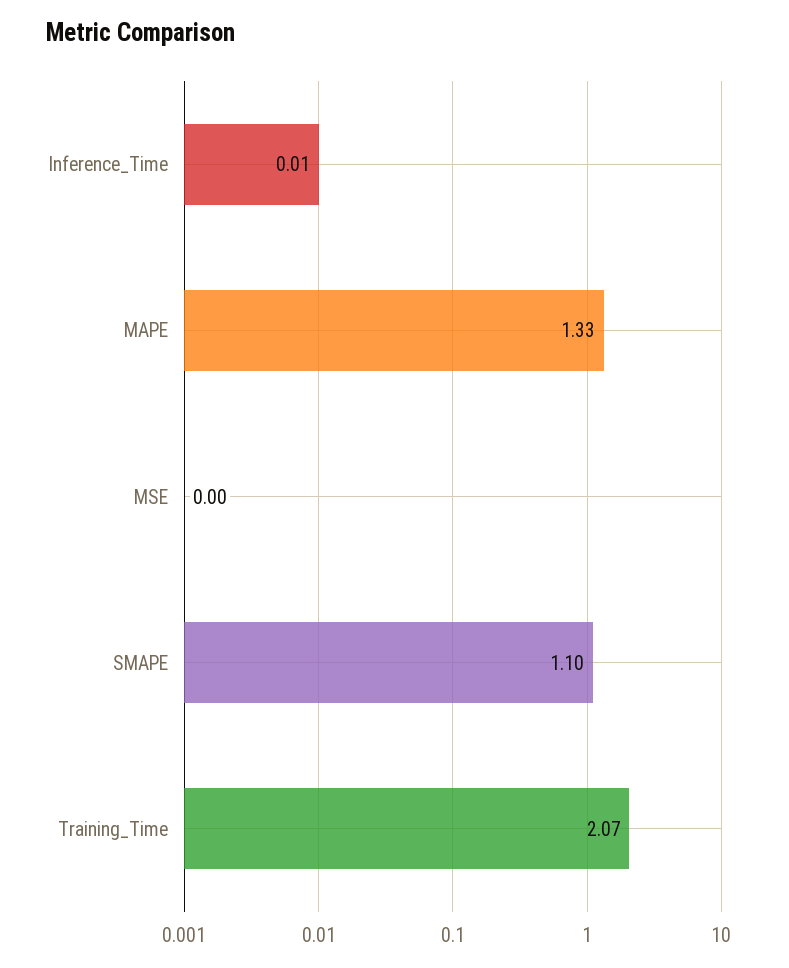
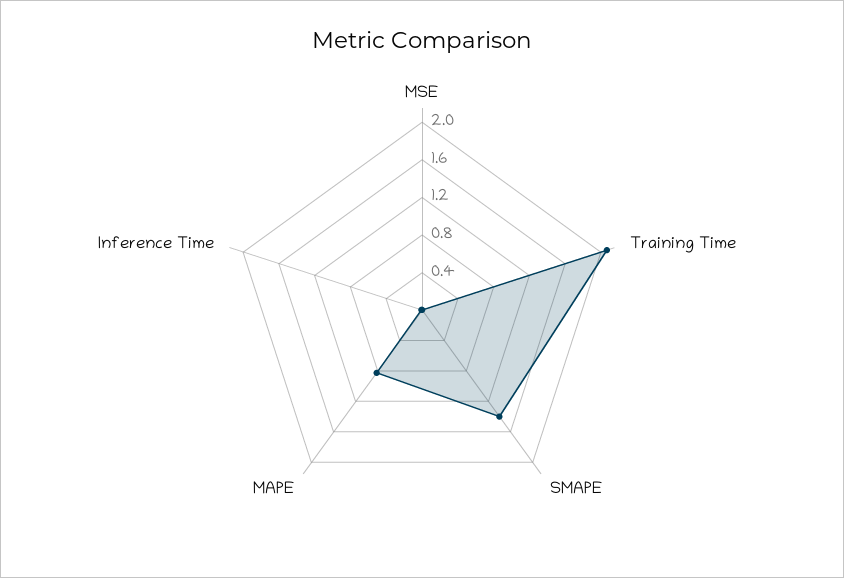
  {
    "Inference_Time": 0.01,
-   "MAPE": 1.33,
+   "MAPE": 0.8,
    "MSE": 0,
-   "SMAPE": 1.1,
+   "SMAPE": 1.4,
    "Training_Time": 2.07
  }

